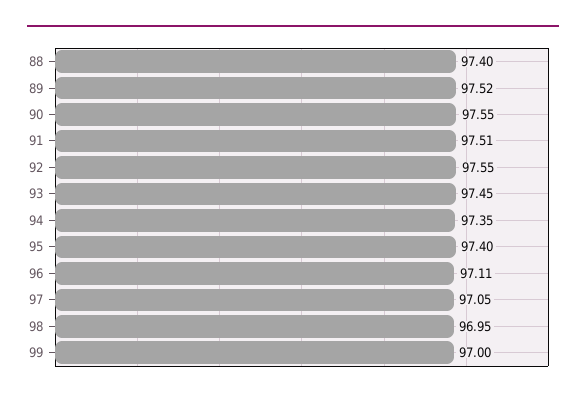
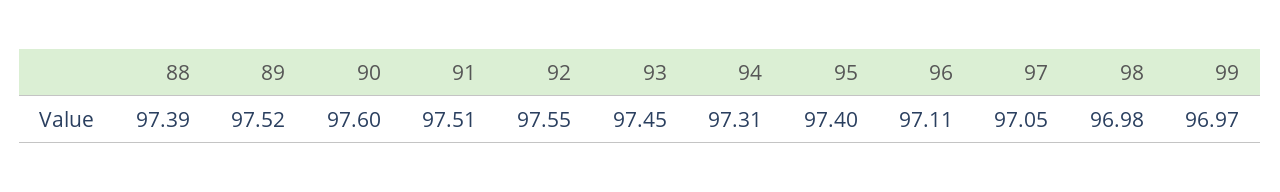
  {
-   "88": 97.4,
+   "88": 97.39,
    "89": 97.52,
-   "90": 97.55,
+   "90": 97.6,
    "91": 97.51,
    "92": 97.55,
    "93": 97.45,
-   "94": 97.35,
+   "94": 97.31,
    "95": 97.4,
    "96": 97.11,
    "97": 97.05,
-   "98": 96.95,
+   "98": 96.98,
-   "99": 97
+   "99": 96.97
  }

